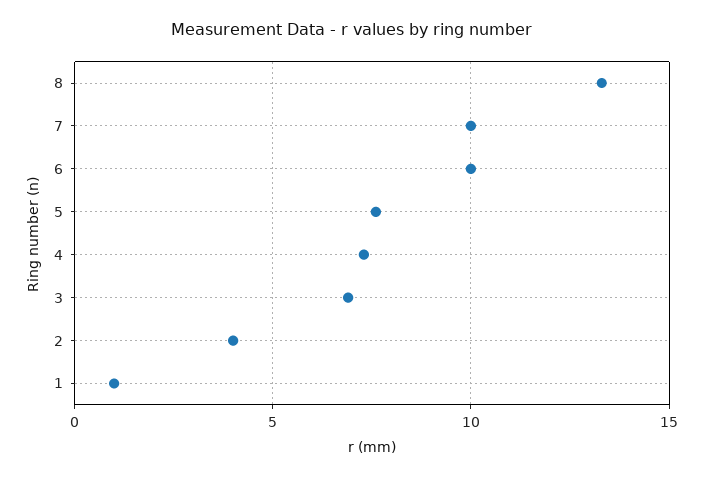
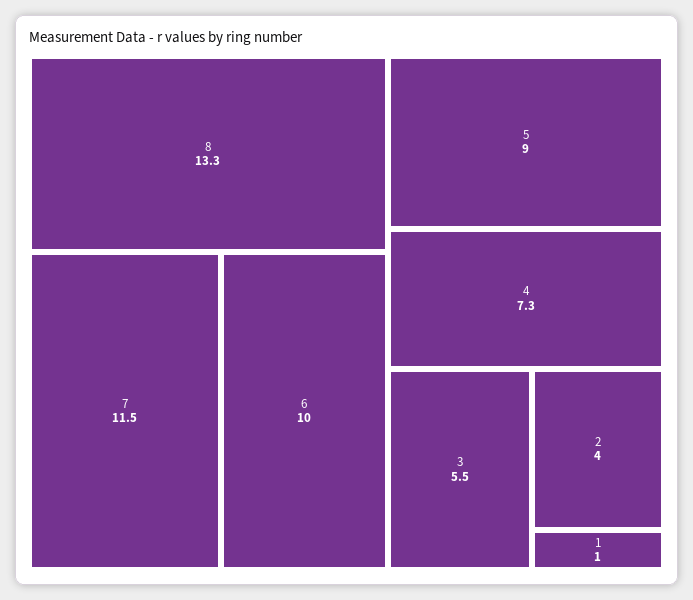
  {
    "8": 13.3,
-   "7": 10,
+   "7": 11.5,
    "6": 10,
-   "5": 7.5,
+   "5": 9,
    "4": 7.3,
-   "3": 7,
+   "3": 5.5,
    "2": 4,
    "1": 1
  }

